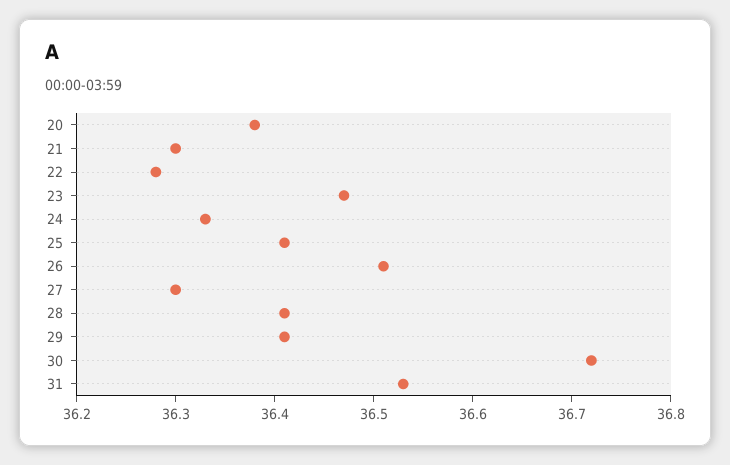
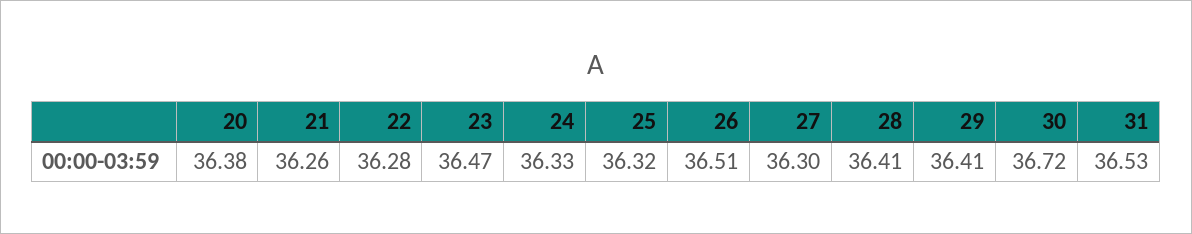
  {
    "20": 36.38,
-   "21": 36.3,
+   "21": 36.26,
    "22": 36.28,
    "23": 36.47,
    "24": 36.33,
-   "25": 36.41,
+   "25": 36.32,
    "26": 36.51,
    "27": 36.3,
    "28": 36.41,
    "29": 36.41,
    "30": 36.72,
    "31": 36.53
  }

